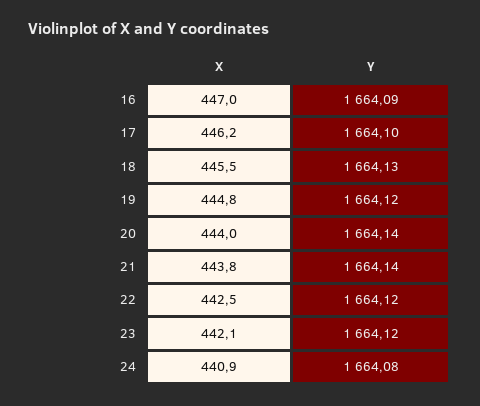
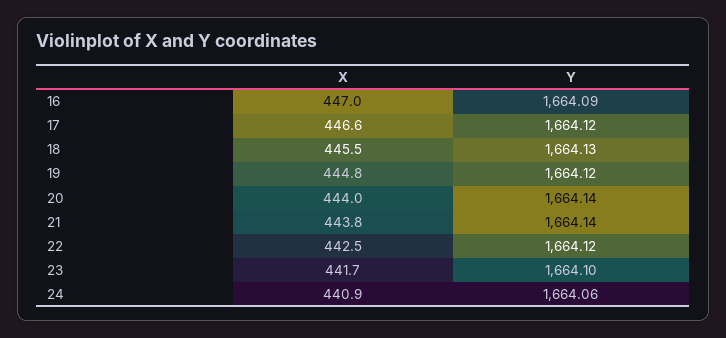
  {
    "X": {
      "16": 447,
-     "17": 446.2,
+     "17": 446.6,
      "18": 445.5,
      "19": 444.8,
      "20": 444,
      "21": 443.8,
      "22": 442.5,
-     "23": 442.1,
+     "23": 441.7,
      "24": 440.9
    },
    "Y": {
      "16": 1664.09,
-     "17": 1664.1,
+     "17": 1664.12,
      "18": 1664.13,
      "19": 1664.12,
      "20": 1664.14,
      "21": 1664.14,
      "22": 1664.12,
-     "23": 1664.12,
+     "23": 1664.1,
-     "24": 1664.08
+     "24": 1664.06
    }
  }

